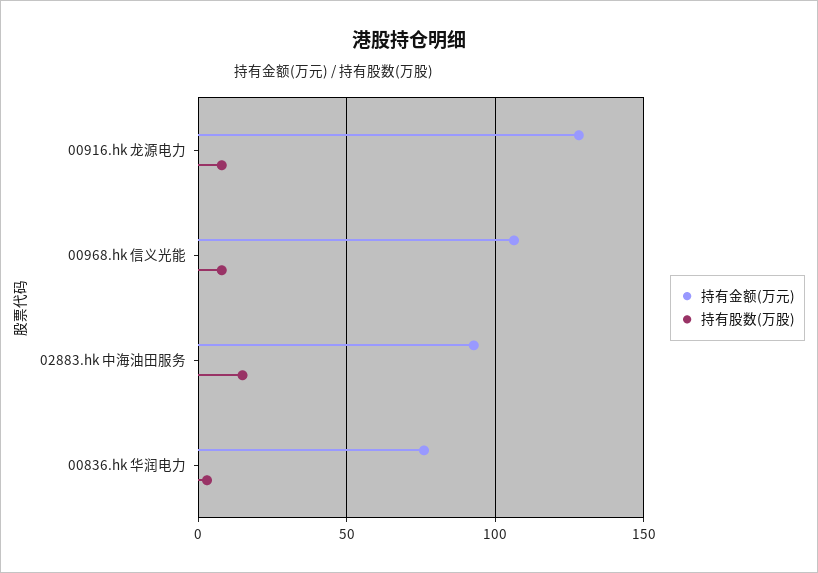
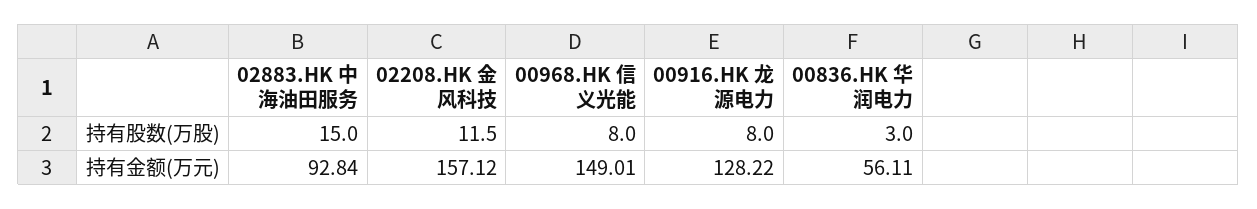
  {
    "持有金额(万元)": {
      "00916.hk 龙源电力": 128.22,
-     "00968.hk 信义光能": 105,
+     "00968.hk 信义光能": 149.01,
      "02883.hk 中海油田服务": 92.84,
-     "00836.hk 华润电力": 75
+     "00836.hk 华润电力": 56.11,
+     "02208.HK 金风科技": 157.12
    },
    "持有股数(万股)": {
      "00916.hk 龙源电力": 8,
      "00968.hk 信义光能": 8,
      "02883.hk 中海油田服务": 15,
-     "00836.hk 华润电力": 3
+     "00836.hk 华润电力": 3,
+     "02208.HK 金风科技": 11.5
    }
  }

